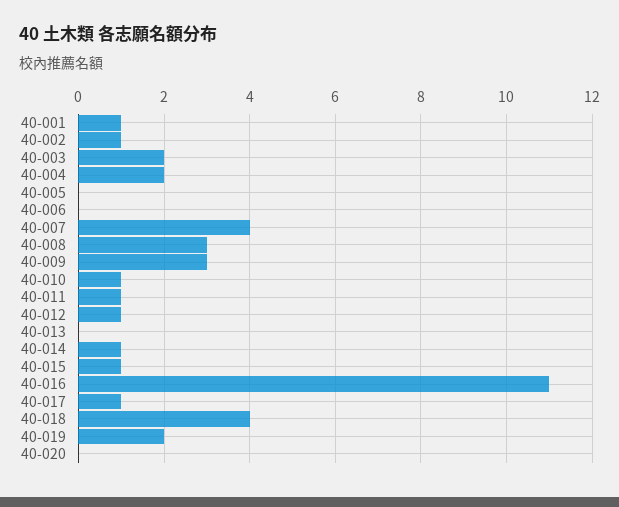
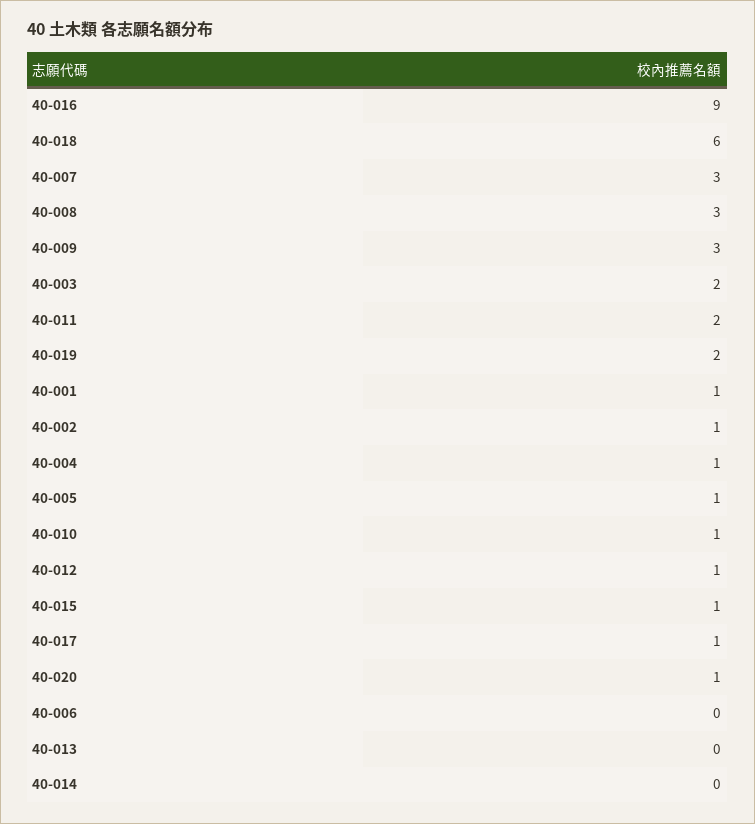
  {
    "40-001": 1,
    "40-002": 1,
    "40-003": 2,
-   "40-004": 2,
+   "40-004": 1,
-   "40-005": 0,
+   "40-005": 1,
    "40-006": 0,
-   "40-007": 4,
+   "40-007": 3,
    "40-008": 3,
    "40-009": 3,
    "40-010": 1,
-   "40-011": 1,
+   "40-011": 2,
    "40-012": 1,
    "40-013": 0,
-   "40-014": 1,
+   "40-014": 0,
    "40-015": 1,
-   "40-016": 11,
+   "40-016": 9,
    "40-017": 1,
-   "40-018": 4,
+   "40-018": 6,
    "40-019": 2,
-   "40-020": 0
+   "40-020": 1
  }

